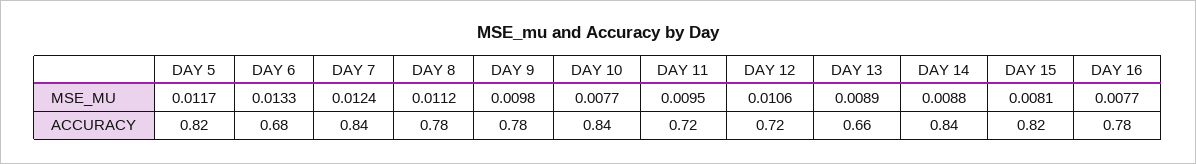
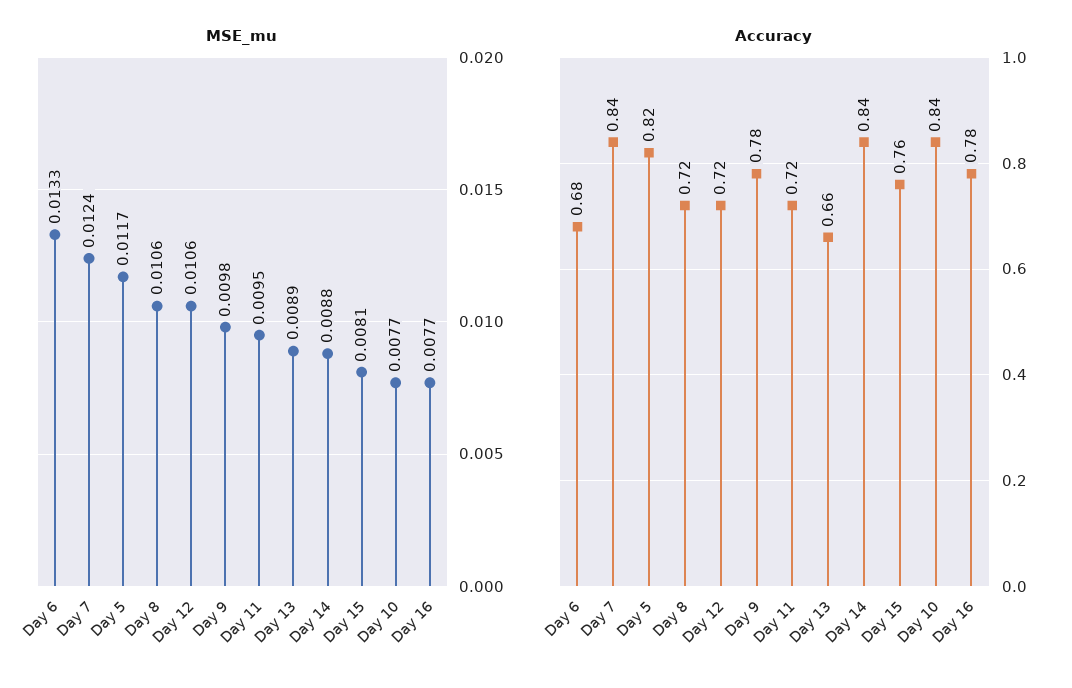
  {
    "MSE_MU": {
      "DAY 5": 0.0117,
      "DAY 6": 0.0133,
      "DAY 7": 0.0124,
-     "DAY 8": 0.0112,
+     "DAY 8": 0.0106,
      "DAY 9": 0.0098,
      "DAY 10": 0.0077,
      "DAY 11": 0.0095,
      "DAY 12": 0.0106,
      "DAY 13": 0.0089,
      "DAY 14": 0.0088,
      "DAY 15": 0.0081,
      "DAY 16": 0.0077
    },
    "ACCURACY": {
      "DAY 5": 0.82,
      "DAY 6": 0.68,
      "DAY 7": 0.84,
-     "DAY 8": 0.78,
+     "DAY 8": 0.72,
      "DAY 9": 0.78,
      "DAY 10": 0.84,
      "DAY 11": 0.72,
      "DAY 12": 0.72,
      "DAY 13": 0.66,
      "DAY 14": 0.84,
-     "DAY 15": 0.82,
+     "DAY 15": 0.76,
      "DAY 16": 0.78
    }
  }

